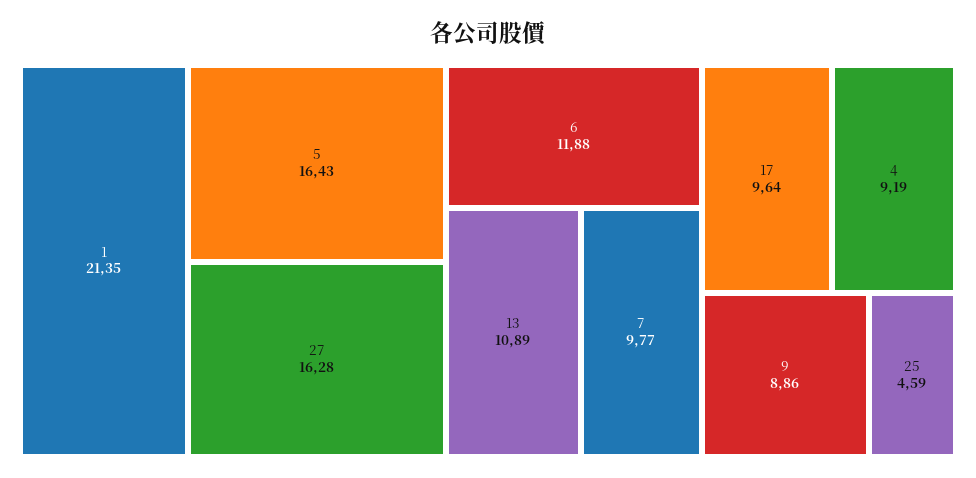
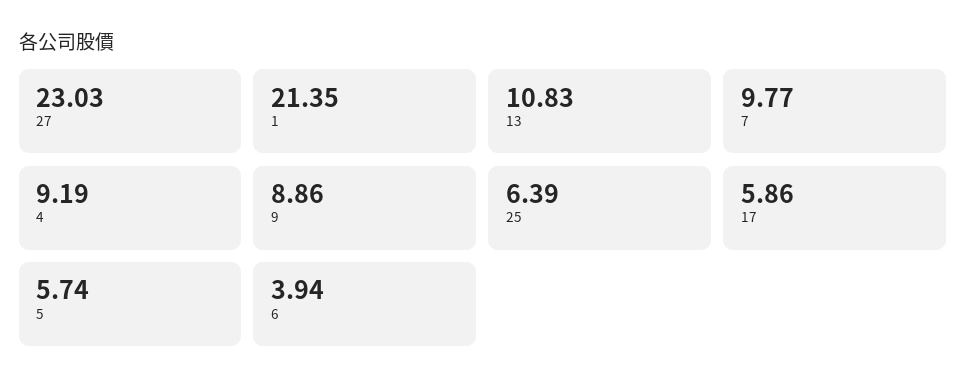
  {
    "1": 21.35,
-   "5": 16.43,
+   "5": 5.74,
-   "27": 16.28,
+   "27": 23.03,
-   "6": 11.88,
+   "6": 3.94,
-   "13": 10.89,
+   "13": 10.83,
    "7": 9.77,
-   "17": 9.64,
+   "17": 5.86,
    "4": 9.19,
    "9": 8.86,
-   "25": 4.59
+   "25": 6.39
  }

